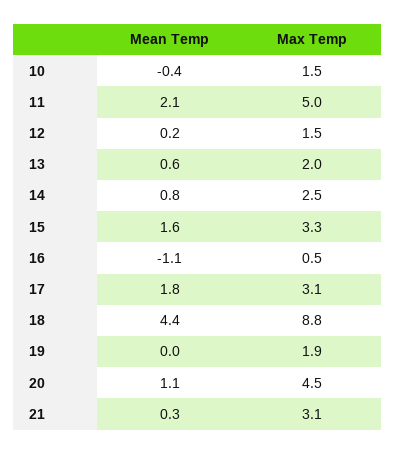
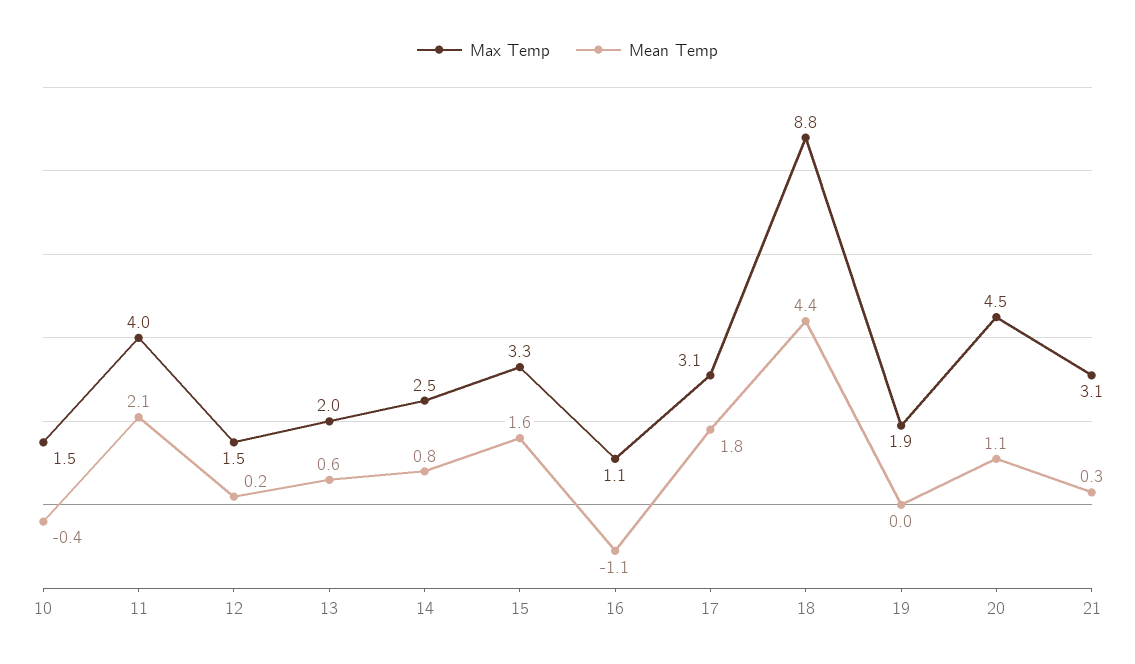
  {
    "Mean Temp": {
      "10": -0.4,
      "11": 2.1,
      "12": 0.2,
      "13": 0.6,
      "14": 0.8,
      "15": 1.6,
      "16": -1.1,
      "17": 1.8,
      "18": 4.4,
      "19": 0,
      "20": 1.1,
      "21": 0.3
    },
    "Max Temp": {
      "10": 1.5,
-     "11": 5,
+     "11": 4,
      "12": 1.5,
      "13": 2,
      "14": 2.5,
      "15": 3.3,
-     "16": 0.5,
+     "16": 1.1,
      "17": 3.1,
      "18": 8.8,
      "19": 1.9,
      "20": 4.5,
      "21": 3.1
    }
  }

